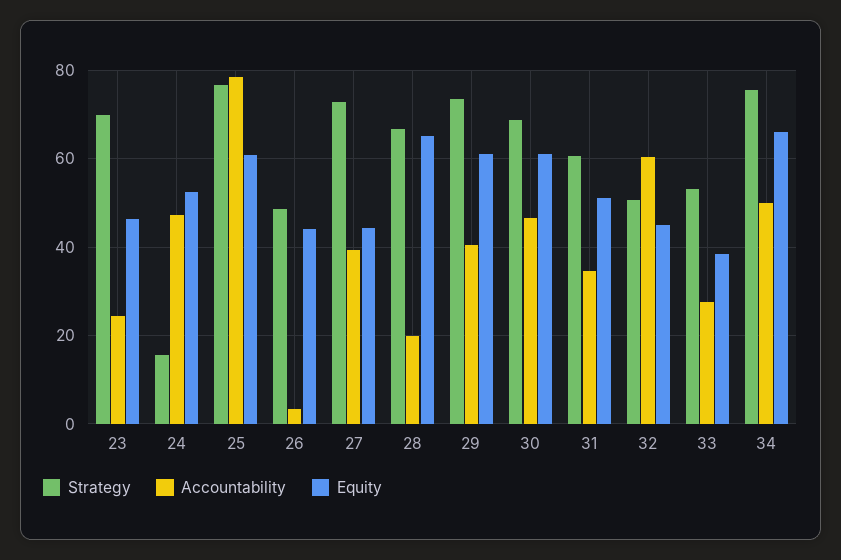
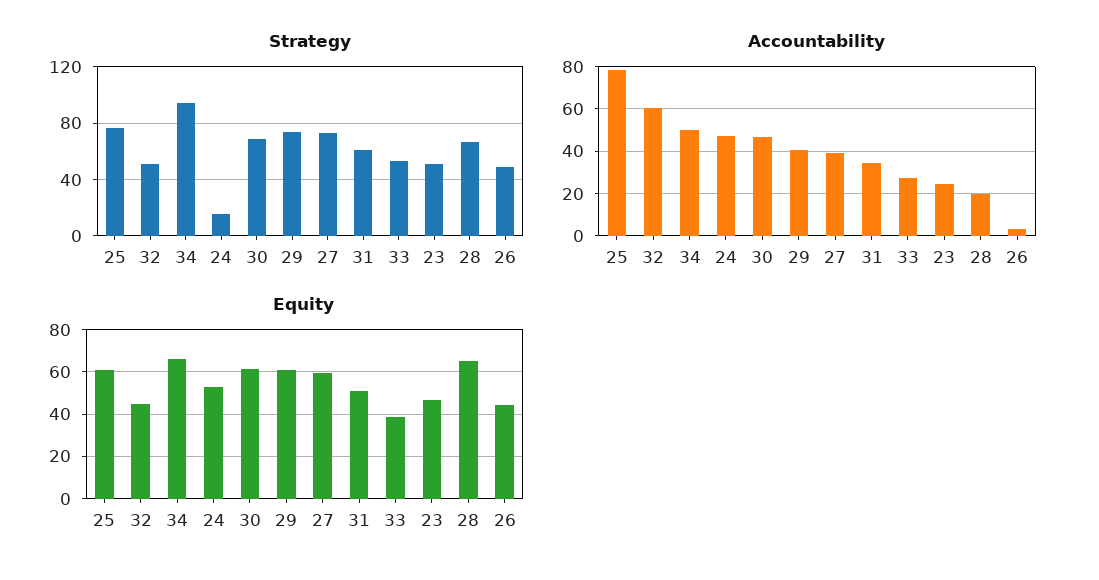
  {
    "Strategy": {
-     "23": 70,
+     "23": 50,
      "24": 16,
      "25": 76,
      "26": 48,
      "27": 72,
      "28": 66,
      "29": 74,
      "30": 68,
      "31": 60,
      "32": 50,
      "33": 54,
-     "34": 76
+     "34": 95
    },
    "Accountability": {
      "23": 24,
      "24": 48,
      "25": 78,
      "26": 4,
      "27": 40,
      "28": 20,
      "29": 40,
      "30": 46,
      "31": 34,
      "32": 60,
      "33": 28,
      "34": 50
    },
    "Equity": {
      "23": 46,
      "24": 52,
      "25": 60,
      "26": 44,
-     "27": 44,
+     "27": 60,
      "28": 66,
      "29": 62,
      "30": 62,
      "31": 52,
      "32": 44,
      "33": 38,
      "34": 66
    }
  }

